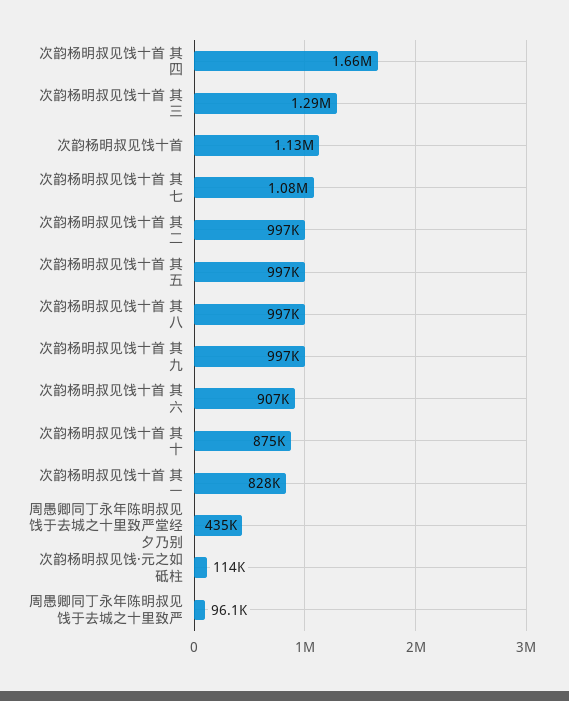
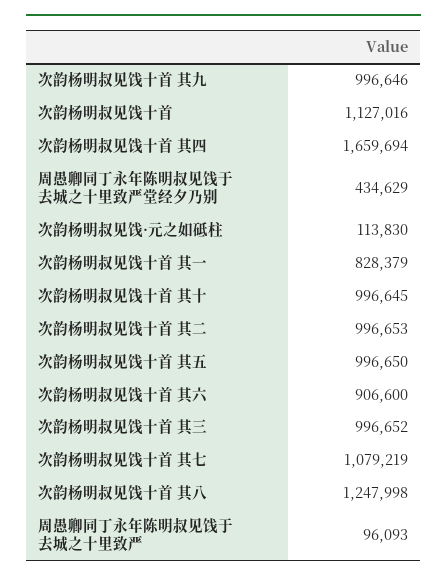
  {
    "次韵杨明叔见饯十首 其四": 1659694,
-   "次韵杨明叔见饯十首 其三": 1290000,
+   "次韵杨明叔见饯十首 其三": 996652,
    "次韵杨明叔见饯十首": 1127016,
    "次韵杨明叔见饯十首 其七": 1079219,
    "次韵杨明叔见饯十首 其二": 996653,
    "次韵杨明叔见饯十首 其五": 996650,
-   "次韵杨明叔见饯十首 其八": 997000,
+   "次韵杨明叔见饯十首 其八": 1247998,
    "次韵杨明叔见饯十首 其九": 996646,
    "次韵杨明叔见饯十首 其六": 906600,
-   "次韵杨明叔见饯十首 其十": 875000,
+   "次韵杨明叔见饯十首 其十": 996645,
    "次韵杨明叔见饯十首 其一": 828379,
    "周愚卿同丁永年陈明叔见饯于去城之十里致严堂经夕乃别": 434629,
    "次韵杨明叔见饯·元之如砥柱": 113830,
    "周愚卿同丁永年陈明叔见饯于去城之十里致严": 96093
  }

